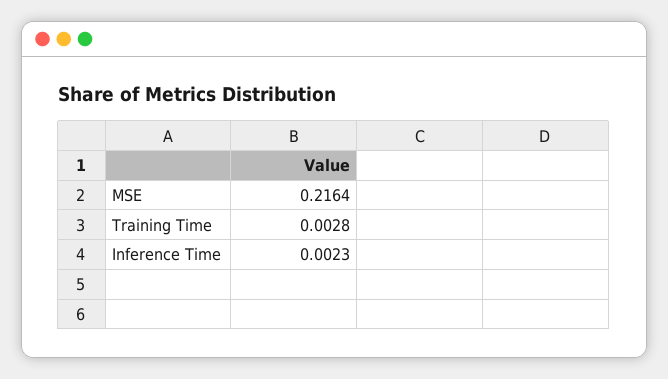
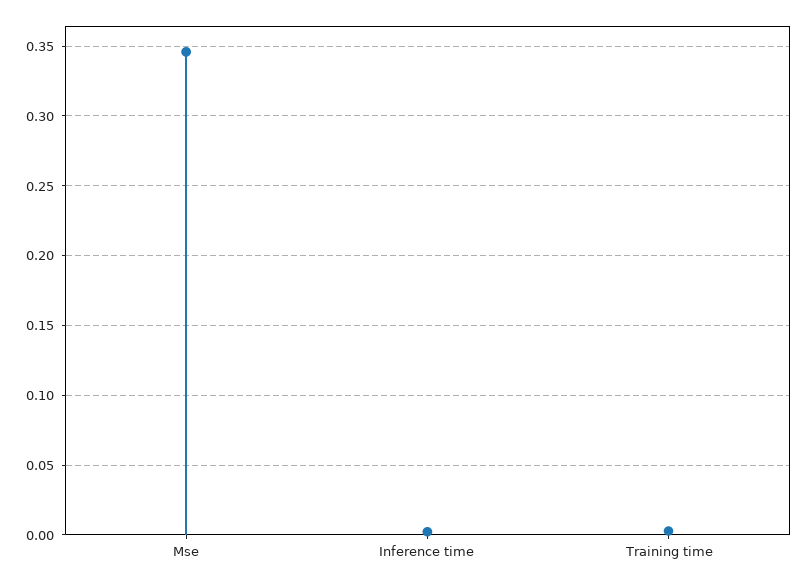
  {
-   "MSE": 0.2164,
+   "MSE": 0.345,
    "Training Time": 0.0028,
    "Inference Time": 0.0023
  }

